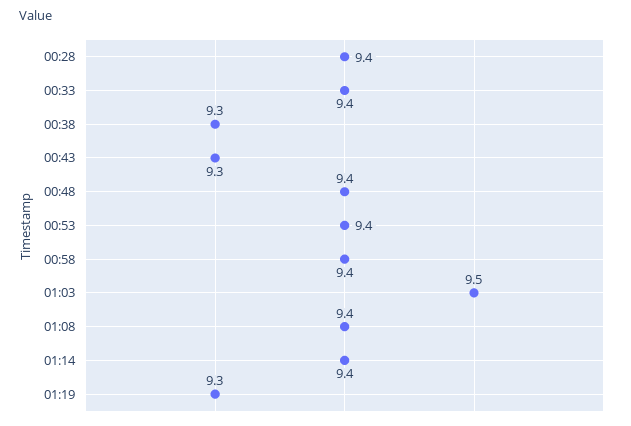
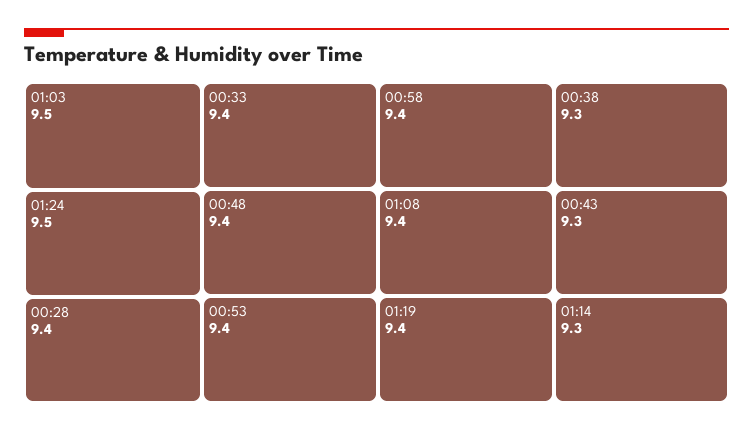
  {
    "00:28": 9.4,
    "00:33": 9.4,
    "00:38": 9.3,
    "00:43": 9.3,
    "00:48": 9.4,
    "00:53": 9.4,
    "00:58": 9.4,
    "01:03": 9.5,
    "01:08": 9.4,
-   "01:14": 9.4,
+   "01:14": 9.3,
-   "01:19": 9.3
+   "01:19": 9.4,
+   "01:24": 9.5
  }

